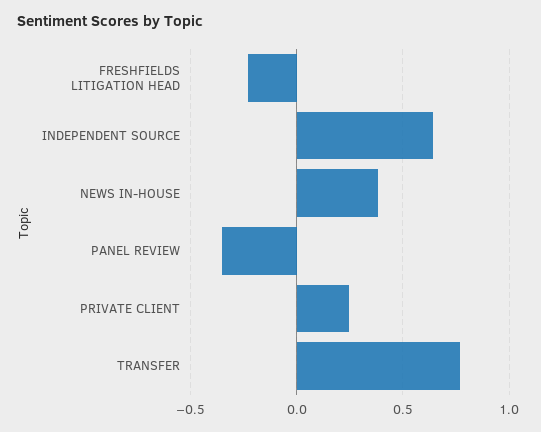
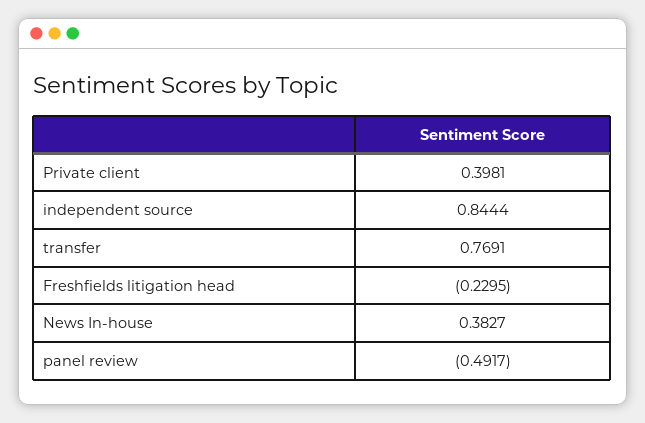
  {
    "FRESHFIELDS LITIGATION HEAD": -0.2295,
-   "INDEPENDENT SOURCE": 0.65,
+   "INDEPENDENT SOURCE": 0.8444,
    "NEWS IN-HOUSE": 0.3827,
-   "PANEL REVIEW": -0.35,
+   "PANEL REVIEW": -0.4917,
-   "PRIVATE CLIENT": 0.25,
+   "PRIVATE CLIENT": 0.3981,
    "TRANSFER": 0.7691
  }

